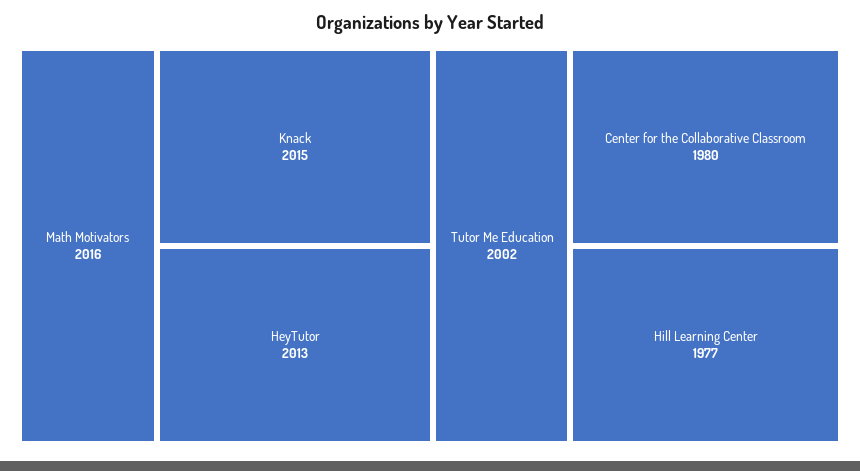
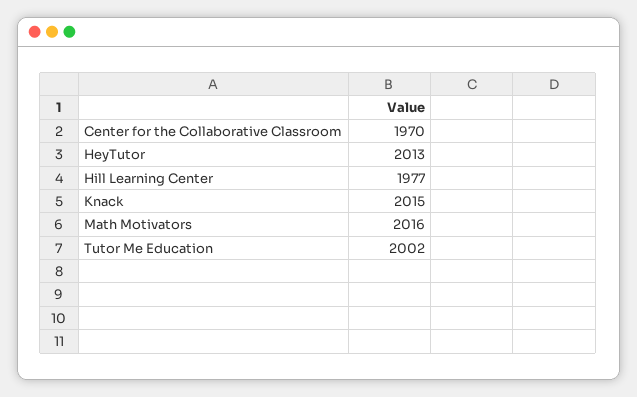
  {
    "Math Motivators": 2016,
    "Knack": 2015,
    "HeyTutor": 2013,
    "Tutor Me Education": 2002,
-   "Center for the Collaborative Classroom": 1980,
+   "Center for the Collaborative Classroom": 1970,
    "Hill Learning Center": 1977
  }

